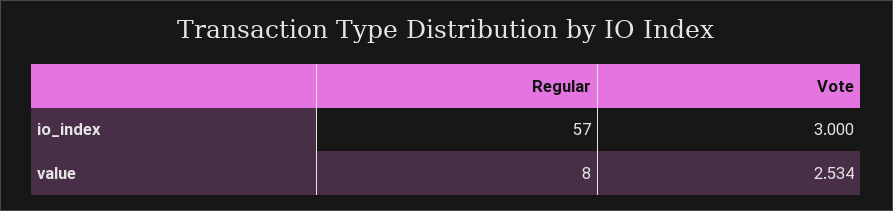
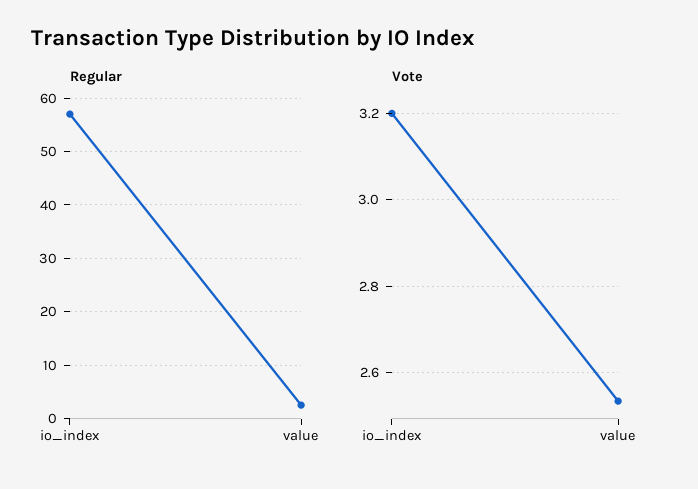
  {
    "Regular": {
      "io_index": 57,
-     "value": 8
+     "value": 2
    },
    "Vote": {
-     "io_index": 3,
+     "io_index": 3.2,
      "value": 2.534
    }
  }

